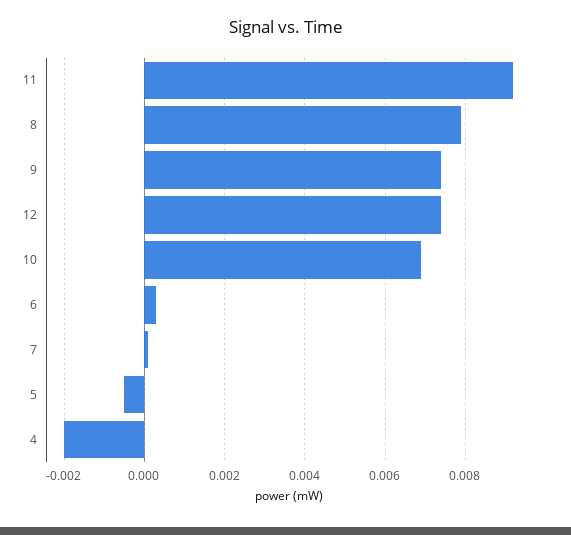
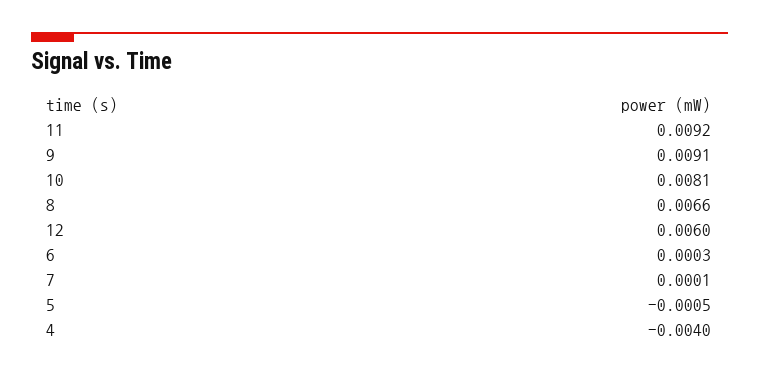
  {
    "11": 0.0092,
-   "8": 0.008,
+   "8": 0.0066,
-   "9": 0.0075,
+   "9": 0.0091,
-   "12": 0.0075,
+   "12": 0.006,
-   "10": 0.007,
+   "10": 0.0081,
    "6": 0.0003,
    "7": 0.0001,
    "5": -0.0005,
-   "4": -0.002
+   "4": -0.004
  }

